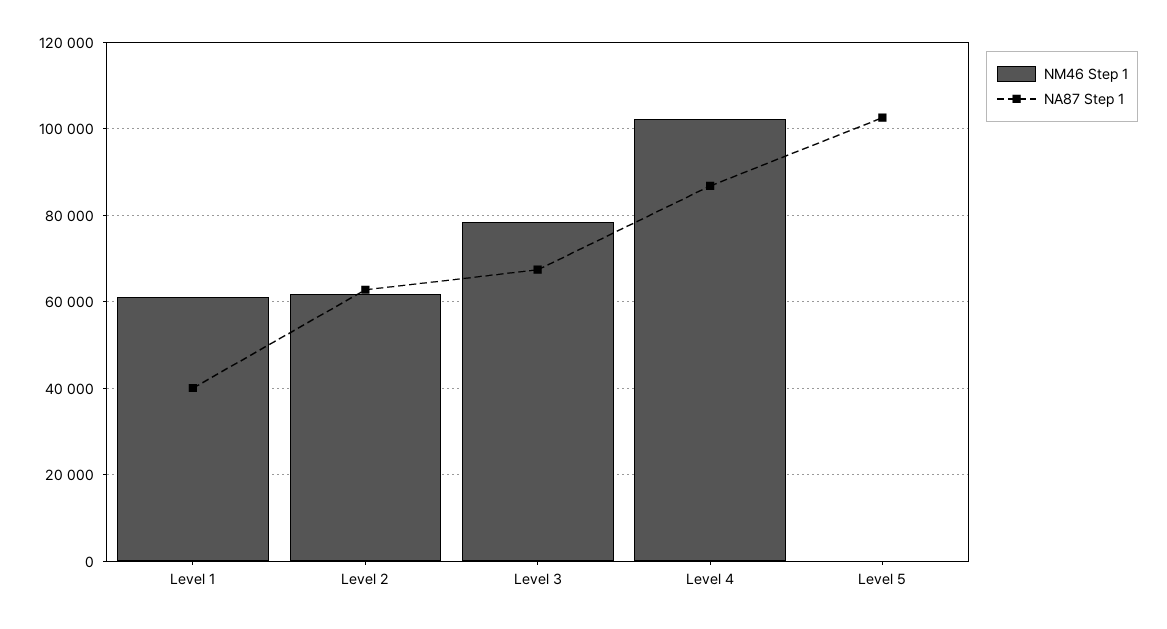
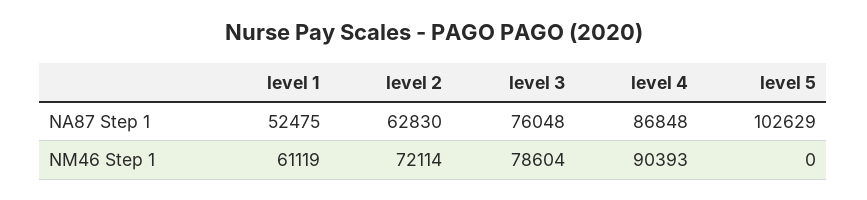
  {
    "NM46 Step 1": {
      "Level 1": 61119,
-     "Level 2": 62000,
+     "Level 2": 72114,
      "Level 3": 78604,
-     "Level 4": 102000,
+     "Level 4": 90393,
      "Level 5": 0
    },
    "NA87 Step 1": {
-     "Level 1": 40000,
+     "Level 1": 52475,
      "Level 2": 62830,
-     "Level 3": 68000,
+     "Level 3": 76048,
      "Level 4": 86848,
      "Level 5": 102629
    }
  }

